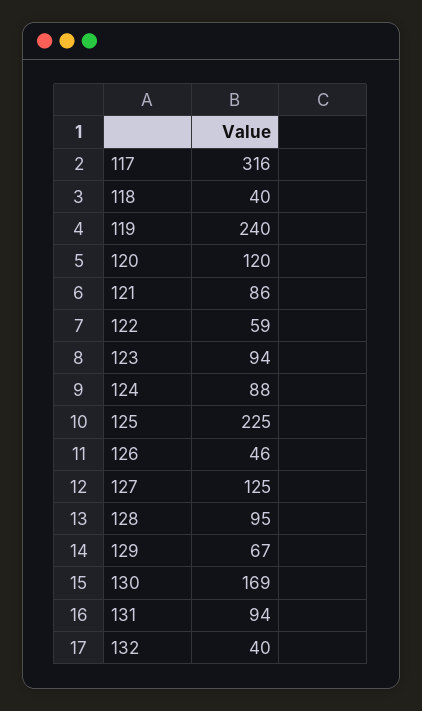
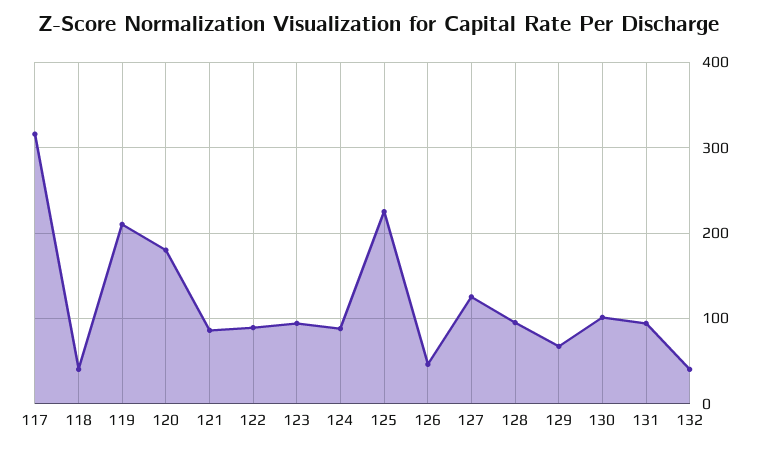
  {
    "117": 316,
    "118": 40,
-   "119": 240,
+   "119": 210,
-   "120": 120,
+   "120": 180,
    "121": 86,
-   "122": 59,
+   "122": 90,
    "123": 94,
    "124": 88,
    "125": 225,
    "126": 46,
    "127": 125,
    "128": 95,
    "129": 67,
-   "130": 169,
+   "130": 100,
    "131": 94,
    "132": 40
  }

